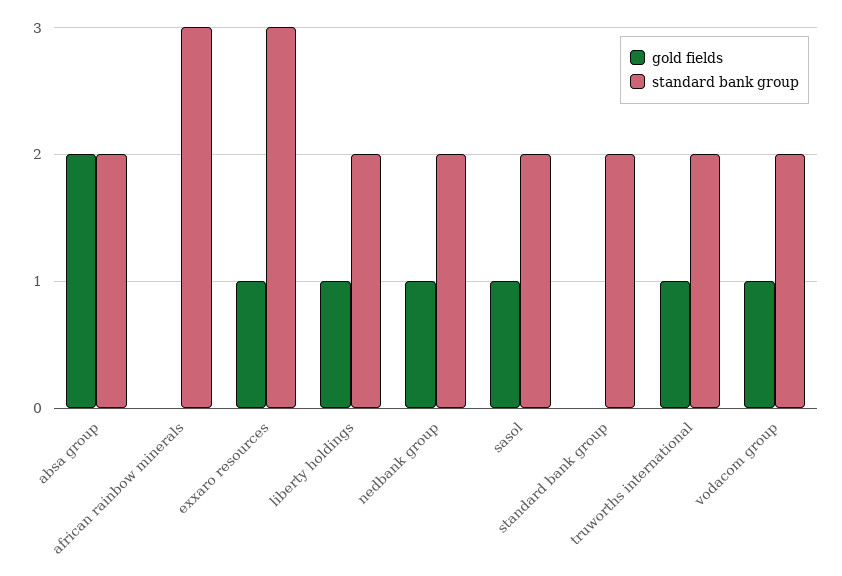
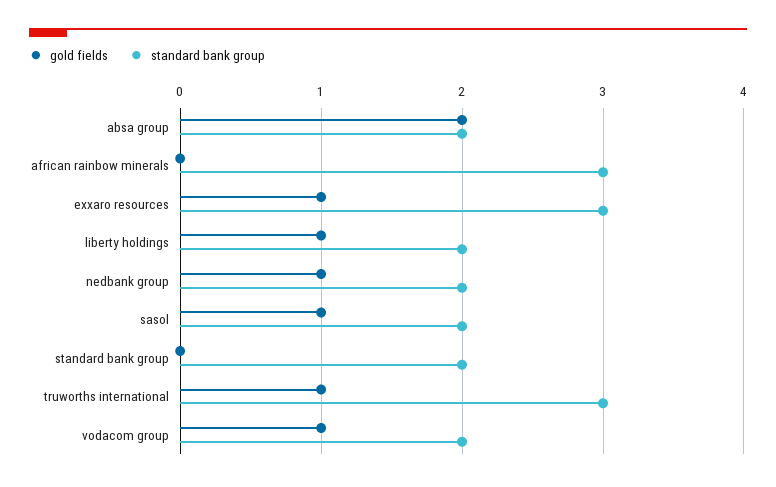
  {
    "gold fields": {
      "absa group": 2,
      "african rainbow minerals": 0,
      "exxaro resources": 1,
      "liberty holdings": 1,
      "nedbank group": 1,
      "sasol": 1,
      "standard bank group": 0,
      "truworths international": 1,
      "vodacom group": 1
    },
    "standard bank group": {
      "absa group": 2,
      "african rainbow minerals": 3,
      "exxaro resources": 3,
      "liberty holdings": 2,
      "nedbank group": 2,
      "sasol": 2,
      "standard bank group": 2,
-     "truworths international": 2,
+     "truworths international": 3,
      "vodacom group": 2
    }
  }

